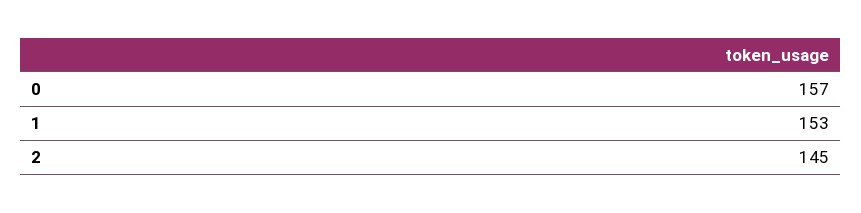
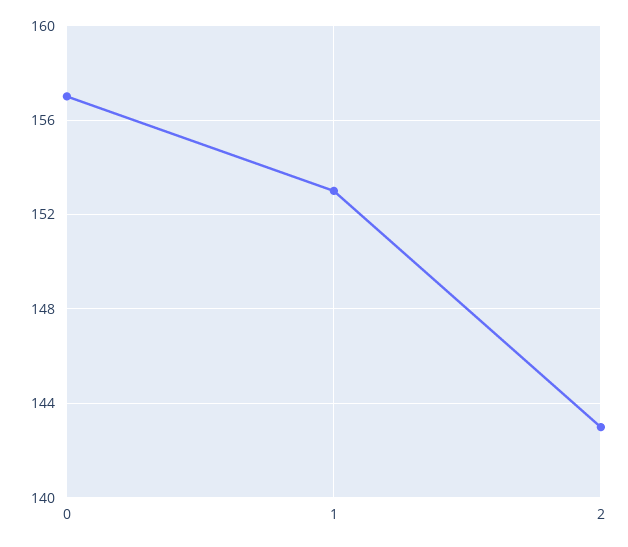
  {
    "0": 157,
    "1": 153,
-   "2": 145
+   "2": 143
  }

